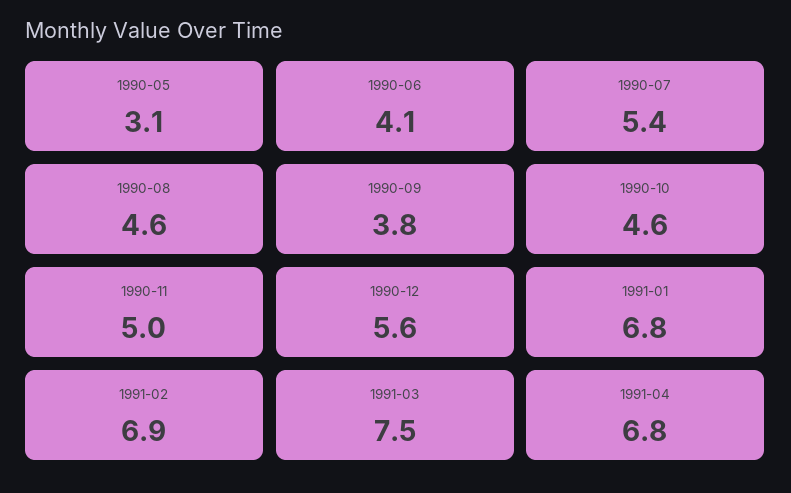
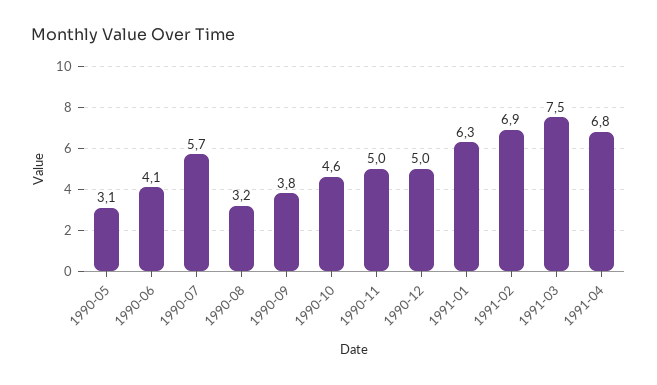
  {
    "1990-05": 3.1,
    "1990-06": 4.1,
-   "1990-07": 5.4,
+   "1990-07": 5.7,
-   "1990-08": 4.6,
+   "1990-08": 3.2,
    "1990-09": 3.8,
    "1990-10": 4.6,
    "1990-11": 5,
-   "1990-12": 5.6,
+   "1990-12": 5,
-   "1991-01": 6.8,
+   "1991-01": 6.3,
    "1991-02": 6.9,
    "1991-03": 7.5,
    "1991-04": 6.8
  }

